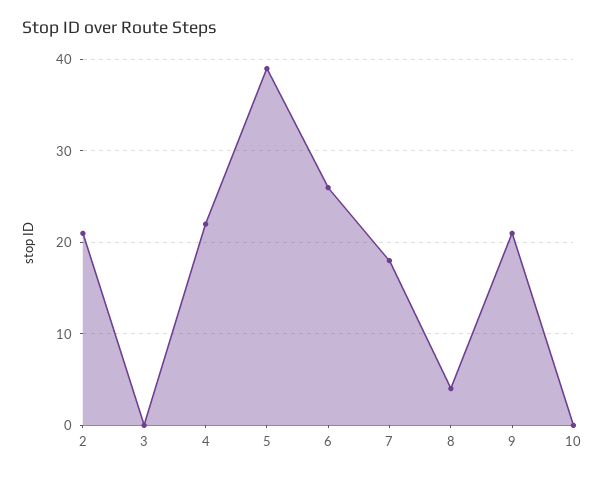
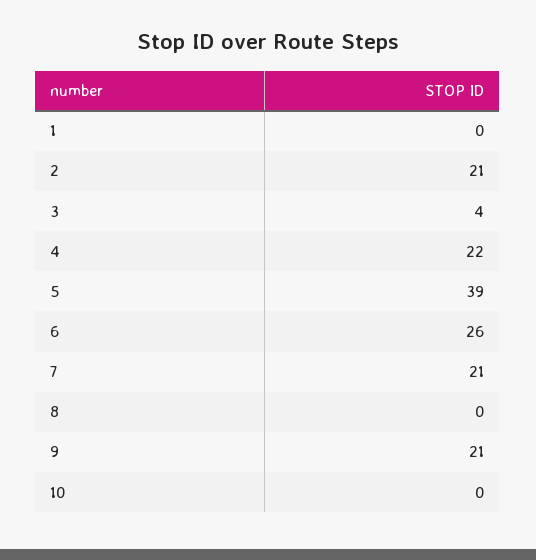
  {
    "2": 21,
-   "3": 0,
+   "3": 4,
    "4": 22,
    "5": 39,
    "6": 26,
-   "7": 18,
+   "7": 21,
-   "8": 4,
+   "8": 0,
    "9": 21,
-   "10": 0
+   "10": 0,
+   "1": 0
  }

